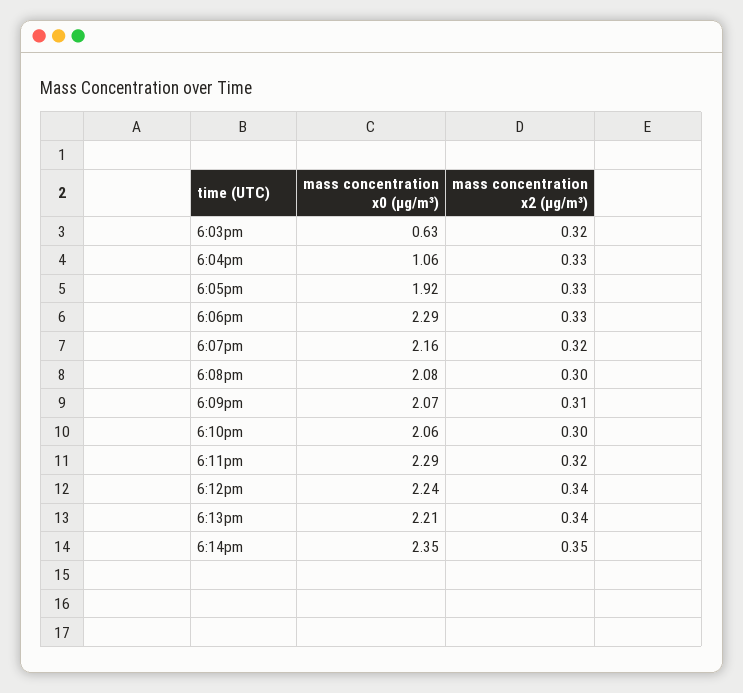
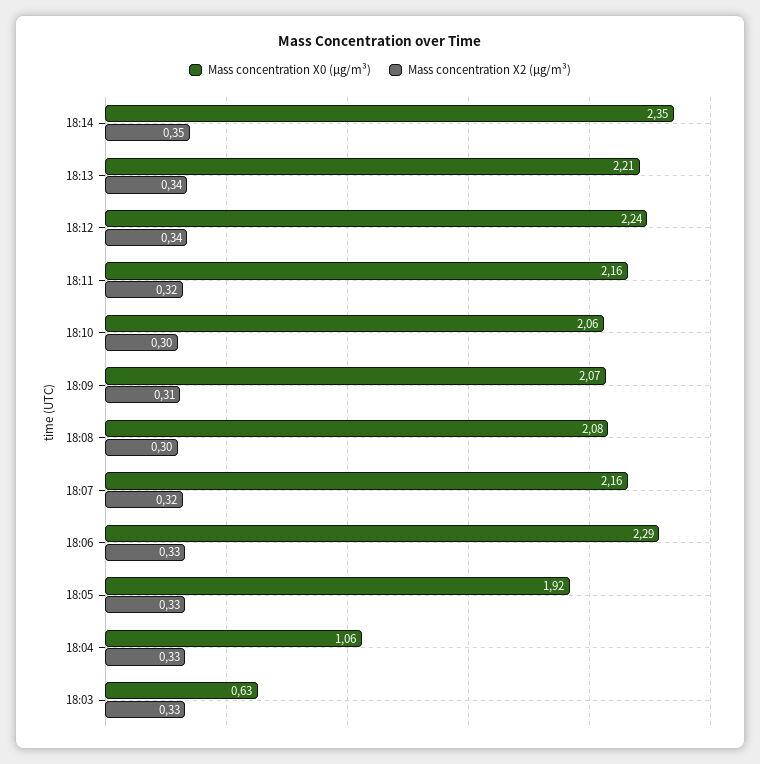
  {
    "mass concentration x0 (μg/m³)": {
      "6:03pm": 0.63,
      "6:04pm": 1.06,
      "6:05pm": 1.92,
      "6:06pm": 2.29,
      "6:07pm": 2.16,
      "6:08pm": 2.08,
      "6:09pm": 2.07,
      "6:10pm": 2.06,
-     "6:11pm": 2.29,
+     "6:11pm": 2.16,
      "6:12pm": 2.24,
      "6:13pm": 2.21,
      "6:14pm": 2.35
    },
    "mass concentration x2 (μg/m³)": {
-     "6:03pm": 0.32,
+     "6:03pm": 0.33,
      "6:04pm": 0.33,
      "6:05pm": 0.33,
      "6:06pm": 0.33,
      "6:07pm": 0.32,
      "6:08pm": 0.3,
      "6:09pm": 0.31,
      "6:10pm": 0.3,
      "6:11pm": 0.32,
      "6:12pm": 0.34,
      "6:13pm": 0.34,
      "6:14pm": 0.35
    }
  }

